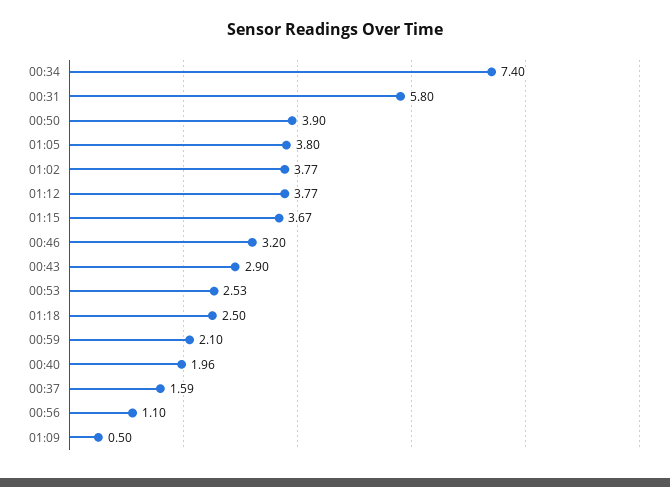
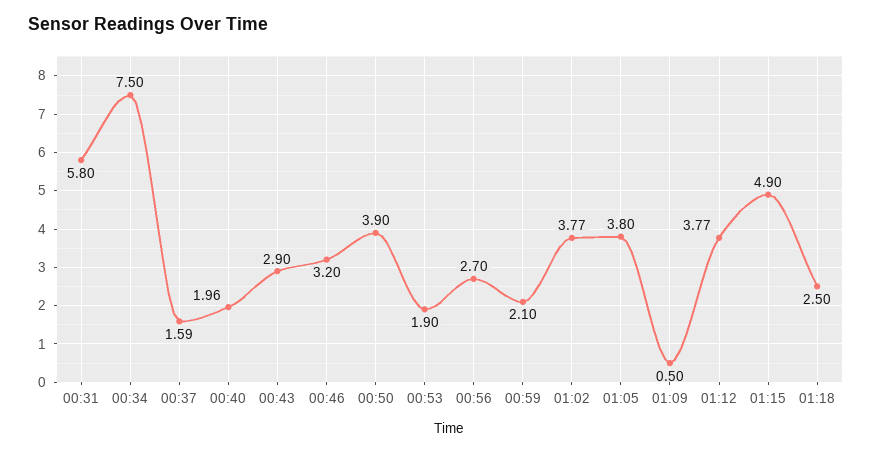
  {
-   "00:34": 7.4,
+   "00:34": 7.5,
    "00:31": 5.8,
    "00:50": 3.9,
    "01:05": 3.8,
    "01:02": 3.77,
    "01:12": 3.77,
-   "01:15": 3.67,
+   "01:15": 4.9,
    "00:46": 3.2,
    "00:43": 2.9,
-   "00:53": 2.53,
+   "00:53": 1.9,
    "01:18": 2.5,
    "00:59": 2.1,
    "00:40": 1.96,
    "00:37": 1.59,
-   "00:56": 1.1,
+   "00:56": 2.7,
    "01:09": 0.5
  }

